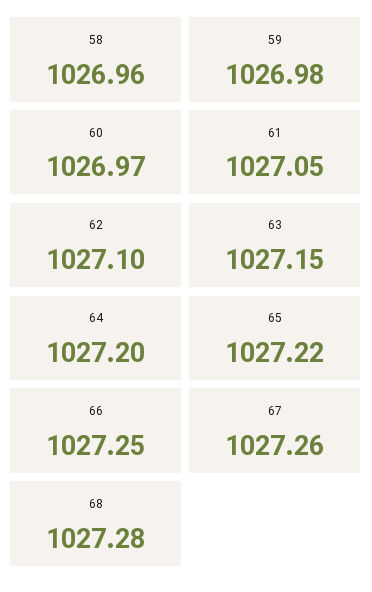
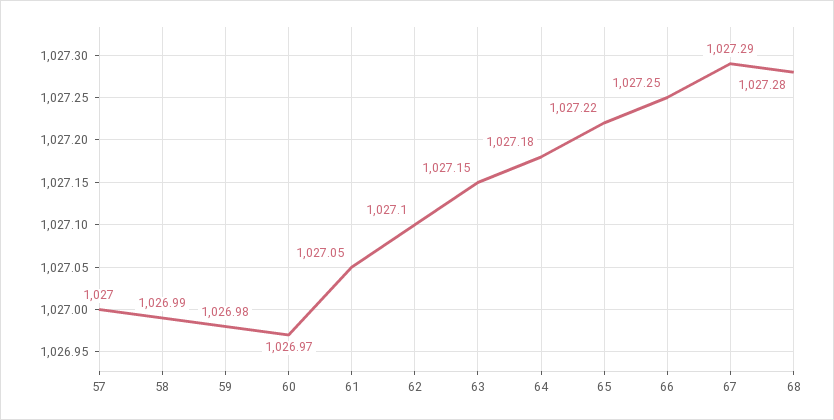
  {
-   "58": 1026.96,
+   "58": 1026.99,
    "59": 1026.98,
    "60": 1026.97,
    "61": 1027.05,
    "62": 1027.1,
    "63": 1027.15,
-   "64": 1027.2,
+   "64": 1027.18,
    "65": 1027.22,
    "66": 1027.25,
-   "67": 1027.26,
+   "67": 1027.29,
-   "68": 1027.28
+   "68": 1027.28,
+   "57": 1027
  }

